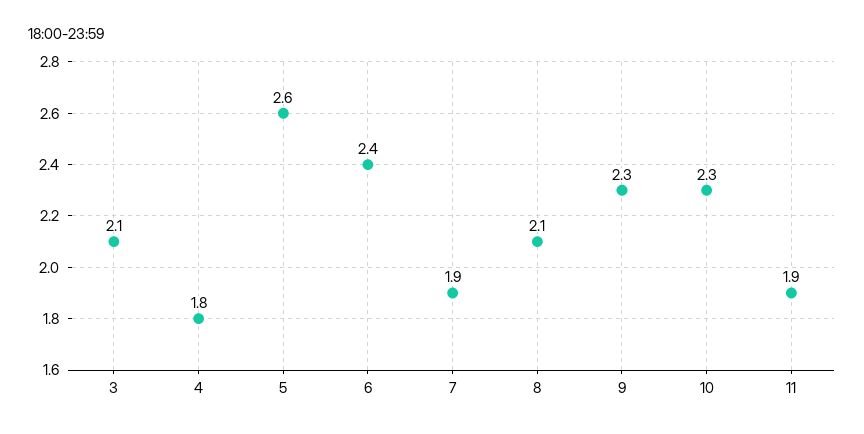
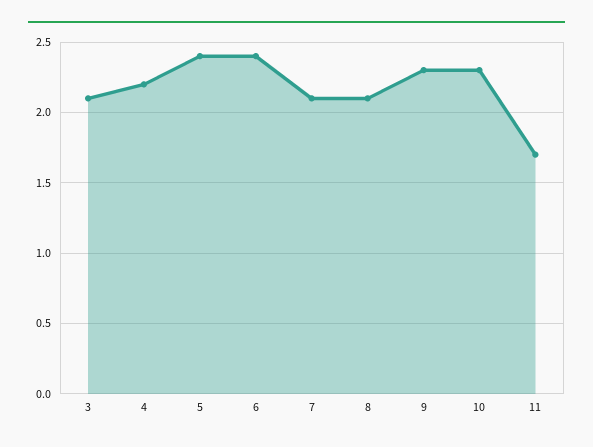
  {
    "3": 2.1,
-   "4": 1.8,
+   "4": 2.2,
-   "5": 2.6,
+   "5": 2.4,
    "6": 2.4,
-   "7": 1.9,
+   "7": 2.1,
    "8": 2.1,
    "9": 2.3,
    "10": 2.3,
-   "11": 1.9
+   "11": 1.7
  }

